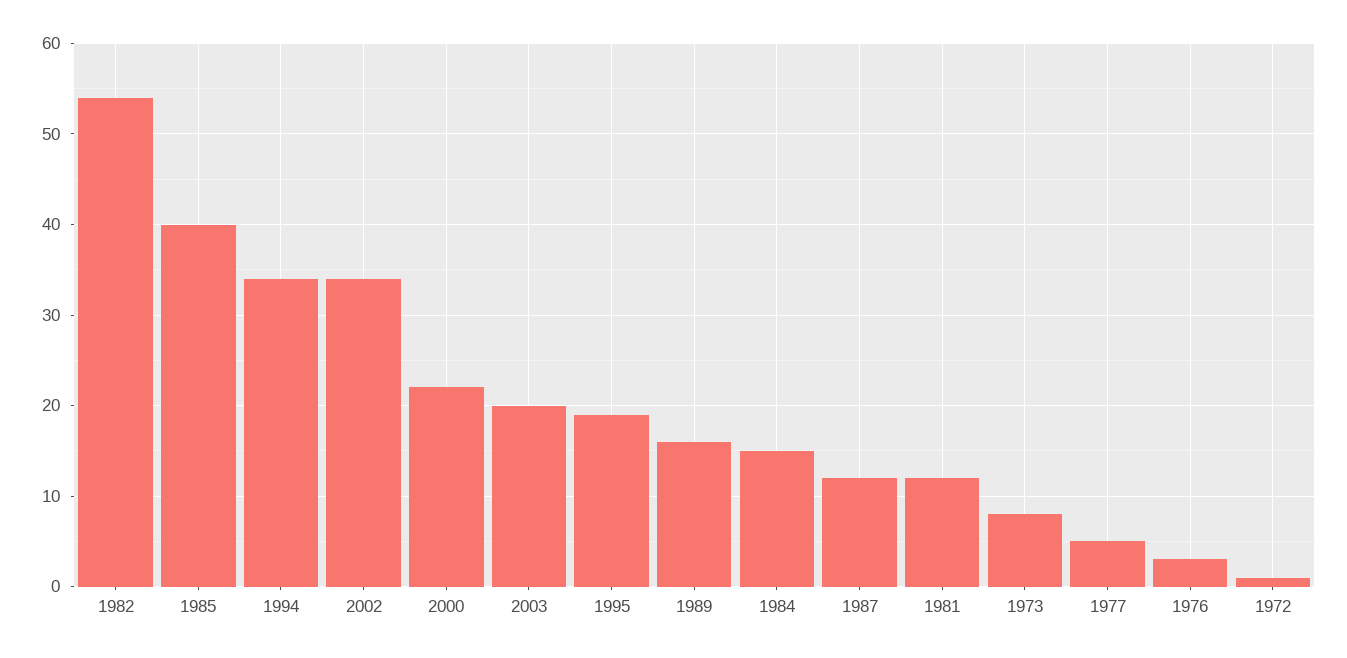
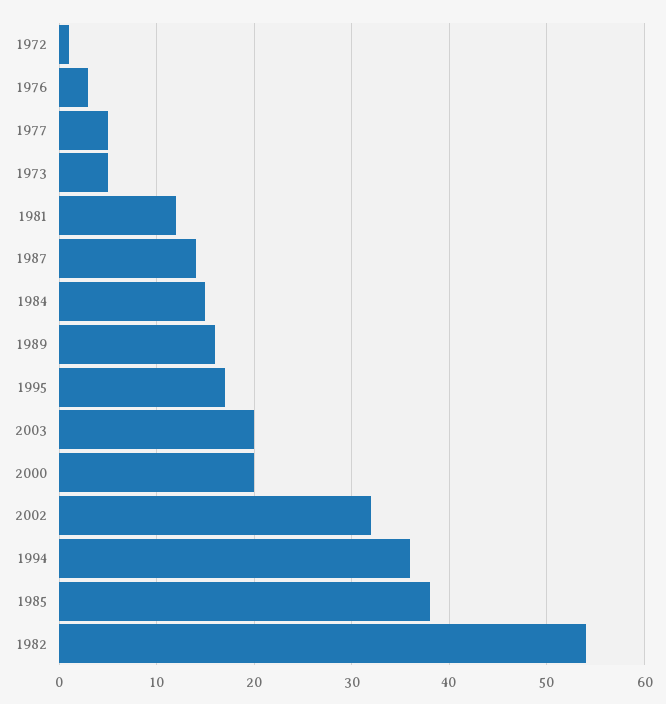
  {
    "1982": 54,
-   "1985": 40,
+   "1985": 38,
-   "1994": 34,
+   "1994": 36,
-   "2002": 34,
+   "2002": 32,
-   "2000": 22,
+   "2000": 20,
    "2003": 20,
-   "1995": 19,
+   "1995": 17,
    "1989": 16,
    "1984": 15,
-   "1987": 12,
+   "1987": 14,
    "1981": 12,
-   "1973": 8,
+   "1973": 5,
    "1977": 5,
    "1976": 3,
    "1972": 1
  }

